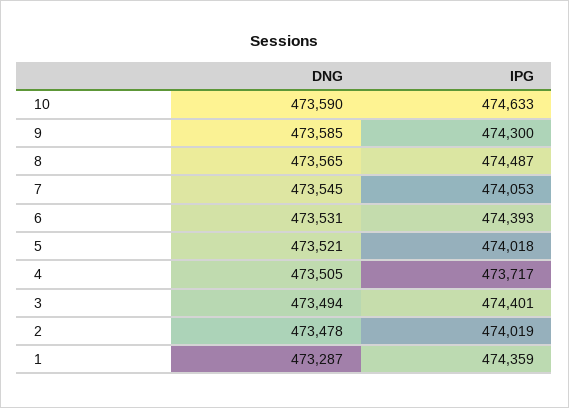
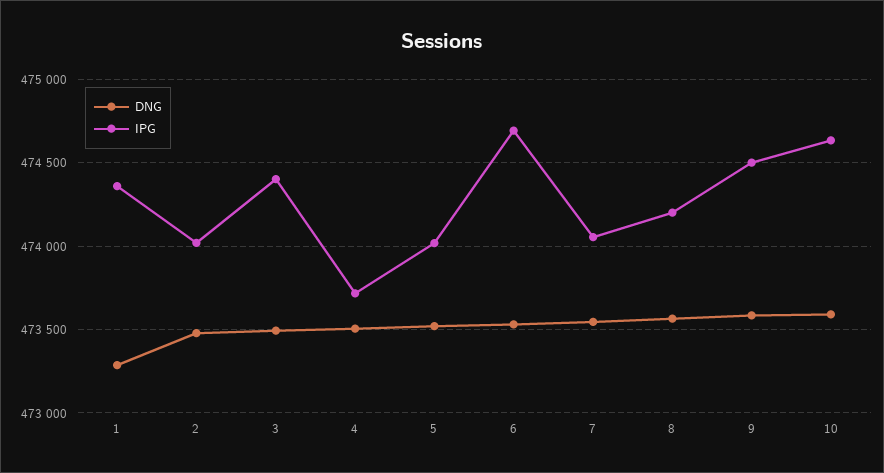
  {
    "DNG": {
      "10": 473590,
      "9": 473585,
      "8": 473565,
      "7": 473545,
      "6": 473531,
      "5": 473521,
      "4": 473505,
      "3": 473494,
      "2": 473478,
      "1": 473287
    },
    "IPG": {
      "10": 474633,
-     "9": 474300,
+     "9": 474500,
-     "8": 474487,
+     "8": 474200,
      "7": 474053,
-     "6": 474393,
+     "6": 474700,
      "5": 474018,
      "4": 473717,
      "3": 474401,
      "2": 474019,
      "1": 474359
    }
  }

